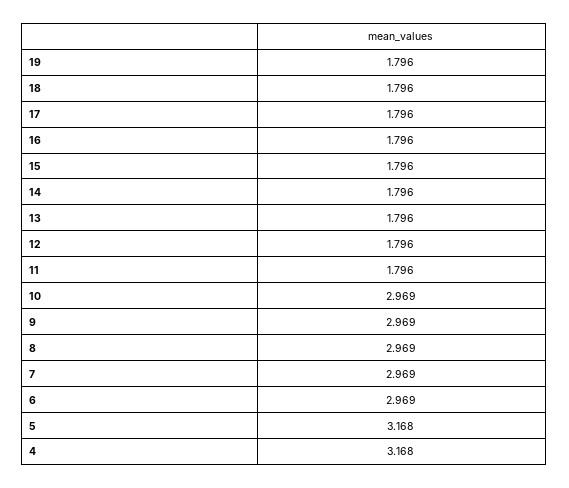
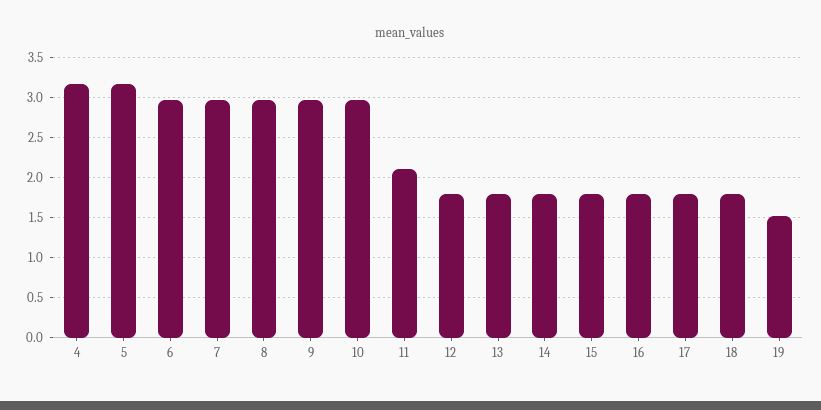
  {
-   "19": 1.796,
+   "19": 1.5,
    "18": 1.796,
    "17": 1.796,
    "16": 1.796,
    "15": 1.796,
    "14": 1.796,
    "13": 1.796,
    "12": 1.796,
-   "11": 1.796,
+   "11": 2.1,
    "10": 2.969,
    "9": 2.969,
    "8": 2.969,
    "7": 2.969,
    "6": 2.969,
    "5": 3.168,
    "4": 3.168
  }

